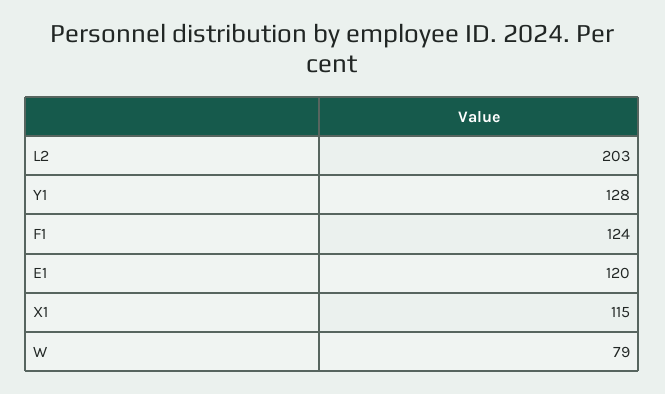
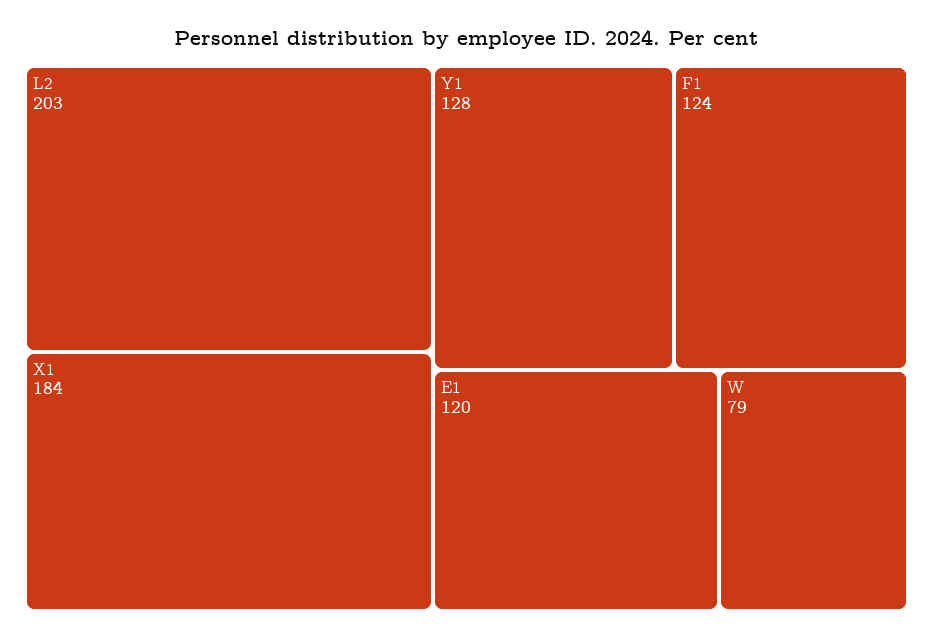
  {
    "L2": 203,
    "Y1": 128,
    "F1": 124,
    "E1": 120,
-   "X1": 115,
+   "X1": 184,
    "W": 79
  }

